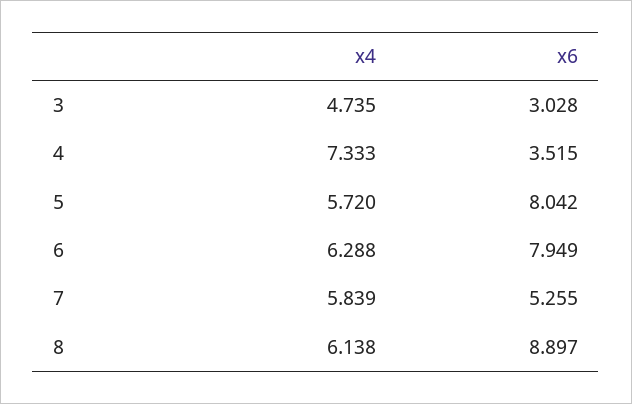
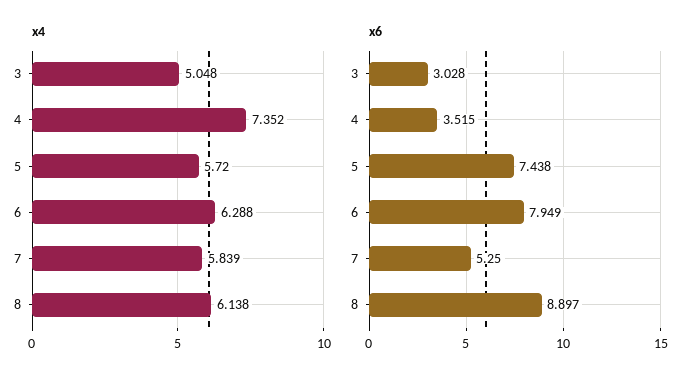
  {
    "x4": {
-     "3": 4.735,
+     "3": 5.048,
-     "4": 7.333,
+     "4": 7.352,
      "5": 5.72,
      "6": 6.288,
      "7": 5.839,
      "8": 6.138
    },
    "x6": {
      "3": 3.028,
      "4": 3.515,
-     "5": 8.042,
+     "5": 7.438,
      "6": 7.949,
-     "7": 5.255,
+     "7": 5.25,
      "8": 8.897
    }
  }

